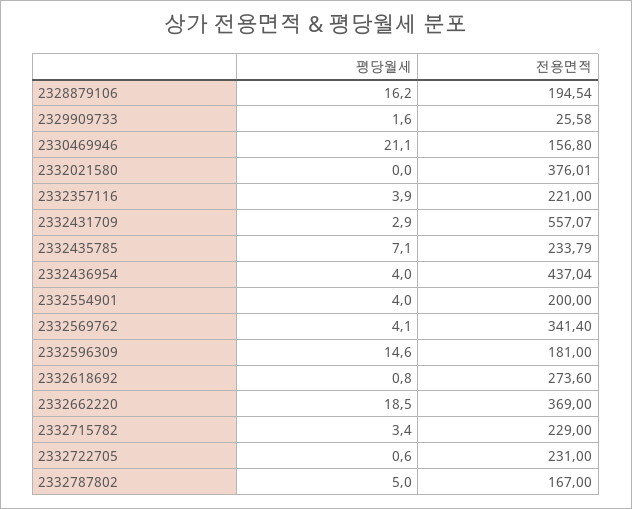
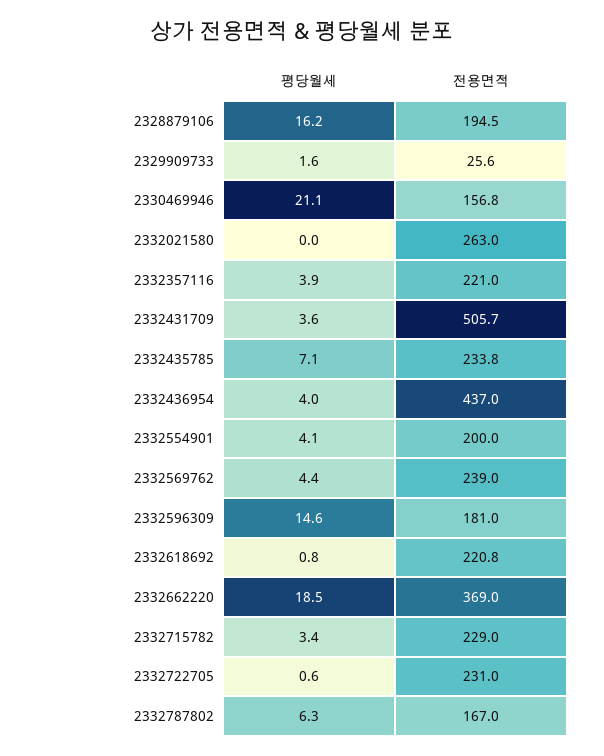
  {
    "평당월세": {
      "2328879106": 16.2,
      "2329909733": 1.6,
      "2330469946": 21.1,
      "2332021580": 0,
      "2332357116": 3.9,
-     "2332431709": 2.9,
+     "2332431709": 3.6,
      "2332435785": 7.1,
      "2332436954": 4,
-     "2332554901": 4,
+     "2332554901": 4.1,
-     "2332569762": 4.1,
+     "2332569762": 4.4,
      "2332596309": 14.6,
      "2332618692": 0.8,
      "2332662220": 18.5,
      "2332715782": 3.4,
      "2332722705": 0.6,
-     "2332787802": 5
+     "2332787802": 6.3
    },
    "전용면적": {
      "2328879106": 194.54,
      "2329909733": 25.58,
      "2330469946": 156.8,
-     "2332021580": 376.01,
+     "2332021580": 263,
      "2332357116": 221,
-     "2332431709": 557.07,
+     "2332431709": 505.7,
      "2332435785": 233.79,
      "2332436954": 437.04,
      "2332554901": 200,
-     "2332569762": 341.4,
+     "2332569762": 239,
      "2332596309": 181,
-     "2332618692": 273.6,
+     "2332618692": 220.8,
      "2332662220": 369,
      "2332715782": 229,
      "2332722705": 231,
      "2332787802": 167
    }
  }

